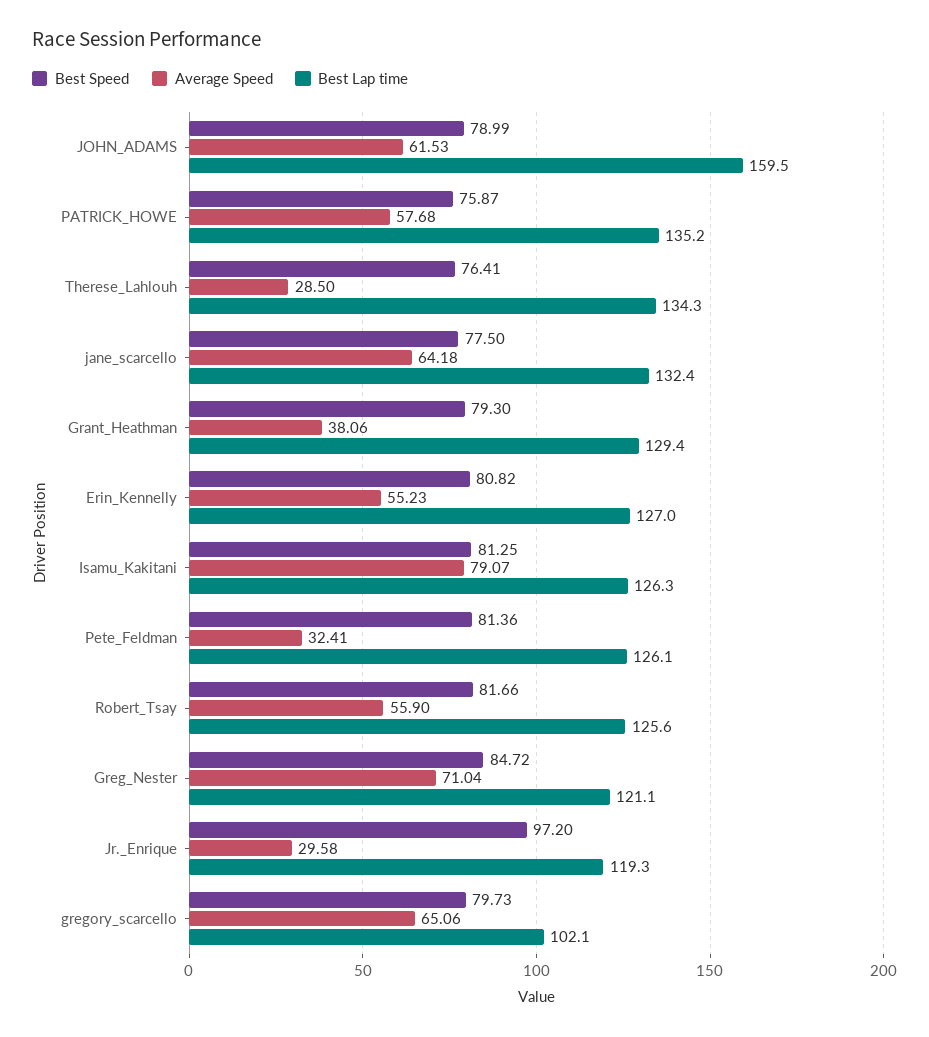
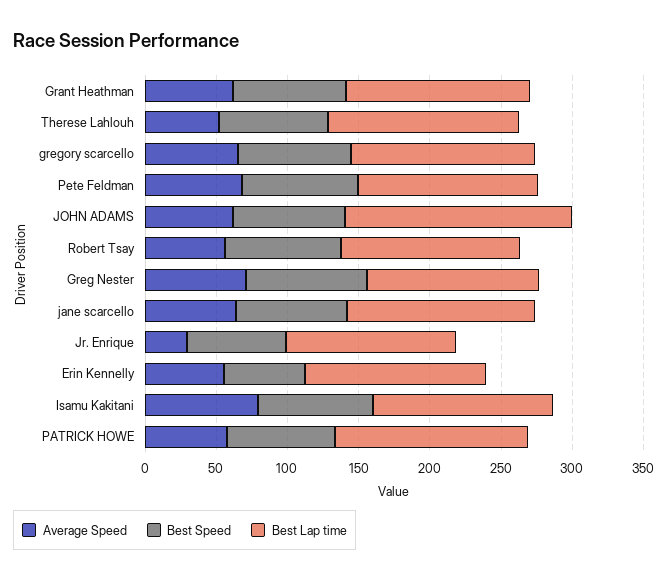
  {
    "Best Speed": {
      "JOHN_ADAMS": 78.99,
      "PATRICK_HOWE": 75.87,
      "Therese_Lahlouh": 76.41,
      "jane_scarcello": 77.5,
      "Grant_Heathman": 79.3,
-     "Erin_Kennelly": 80.82,
+     "Erin_Kennelly": 60,
      "Isamu_Kakitani": 81.25,
      "Pete_Feldman": 81.36,
      "Robert_Tsay": 81.66,
      "Greg_Nester": 84.72,
-     "Jr._Enrique": 97.2,
+     "Jr._Enrique": 70,
      "gregory_scarcello": 79.73
    },
    "Average Speed": {
      "JOHN_ADAMS": 61.53,
      "PATRICK_HOWE": 57.68,
-     "Therese_Lahlouh": 28.5,
+     "Therese_Lahlouh": 50,
      "jane_scarcello": 64.18,
-     "Grant_Heathman": 38.06,
+     "Grant_Heathman": 60,
      "Erin_Kennelly": 55.23,
      "Isamu_Kakitani": 79.07,
-     "Pete_Feldman": 32.41,
+     "Pete_Feldman": 70,
      "Robert_Tsay": 55.9,
      "Greg_Nester": 71.04,
      "Jr._Enrique": 29.58,
      "gregory_scarcello": 65.06
    },
    "Best Lap time": {
      "JOHN_ADAMS": 159.5,
      "PATRICK_HOWE": 135.2,
      "Therese_Lahlouh": 134.3,
      "jane_scarcello": 132.4,
      "Grant_Heathman": 129.4,
      "Erin_Kennelly": 127,
      "Isamu_Kakitani": 126.3,
      "Pete_Feldman": 126.1,
      "Robert_Tsay": 125.6,
      "Greg_Nester": 121.1,
      "Jr._Enrique": 119.3,
-     "gregory_scarcello": 102.1
+     "gregory_scarcello": 130
    }
  }

